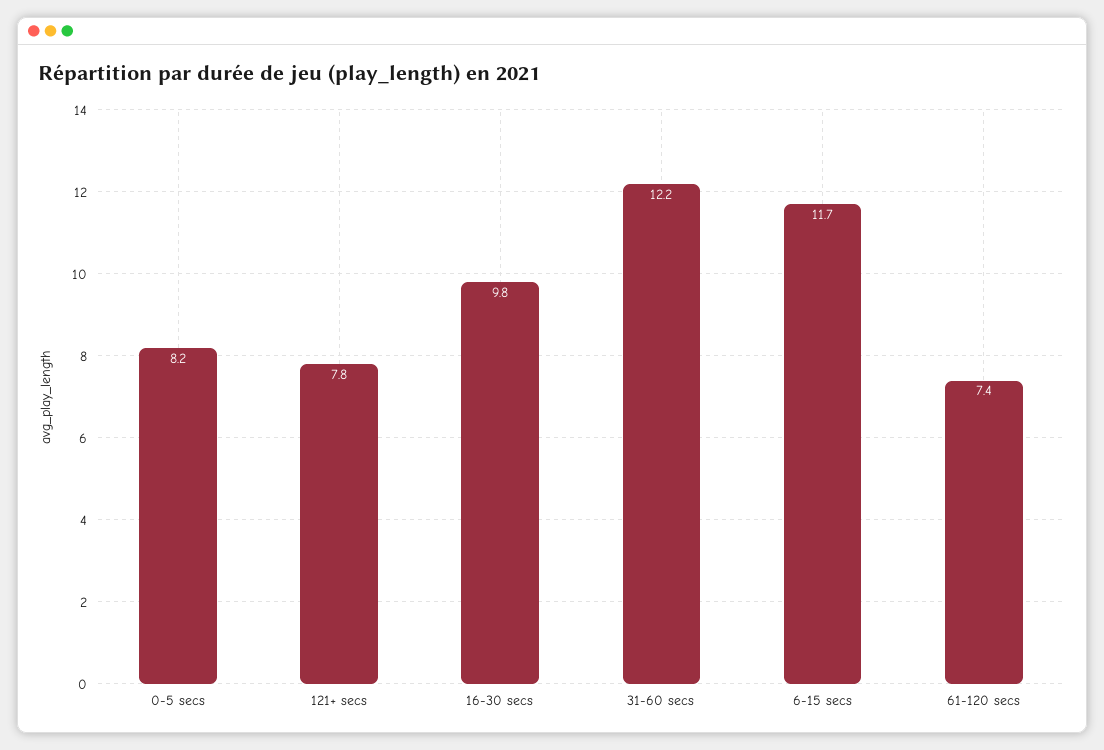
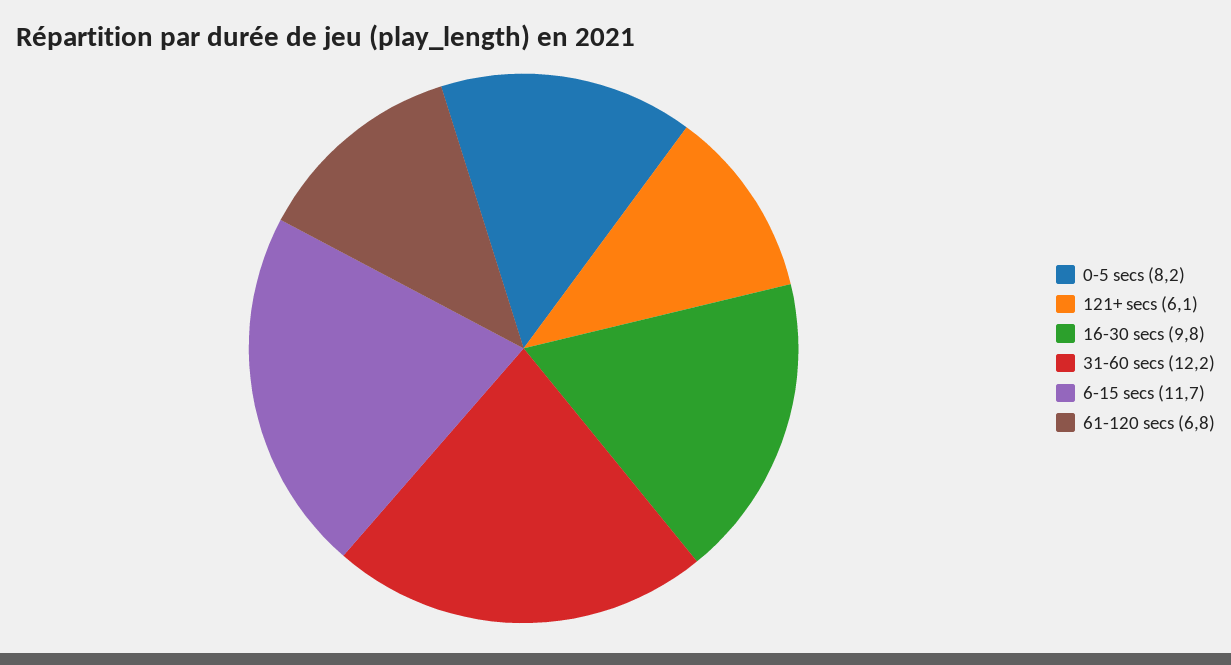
  {
    "0-5 secs": 8.2,
-   "121+ secs": 7.8,
+   "121+ secs": 6.1,
    "16-30 secs": 9.8,
    "31-60 secs": 12.2,
    "6-15 secs": 11.7,
-   "61-120 secs": 7.4
+   "61-120 secs": 6.8
  }

